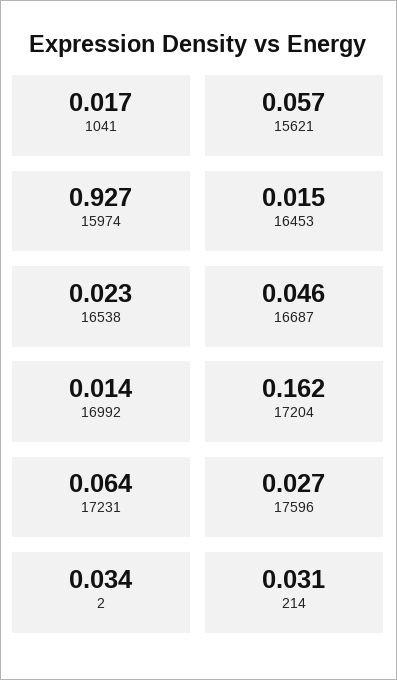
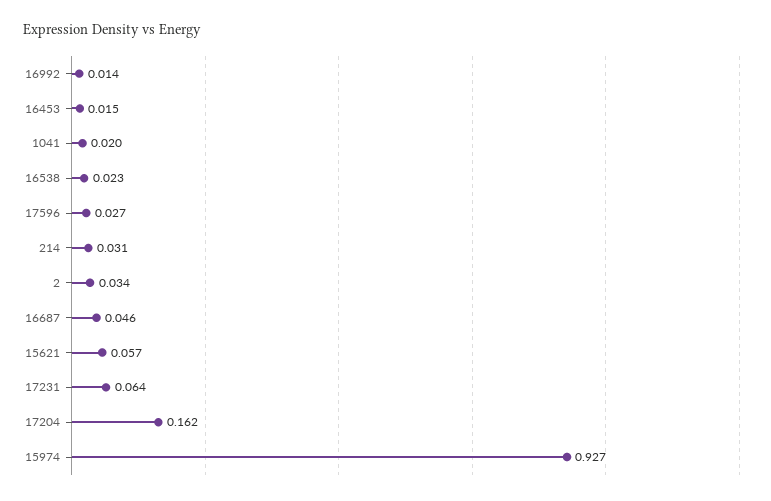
  {
-   "1041": 0.017,
+   "1041": 0.02,
    "15621": 0.057,
    "15974": 0.927,
    "16453": 0.015,
    "16538": 0.023,
    "16687": 0.046,
    "16992": 0.014,
    "17204": 0.162,
    "17231": 0.064,
    "17596": 0.027,
    "2": 0.034,
    "214": 0.031
  }

